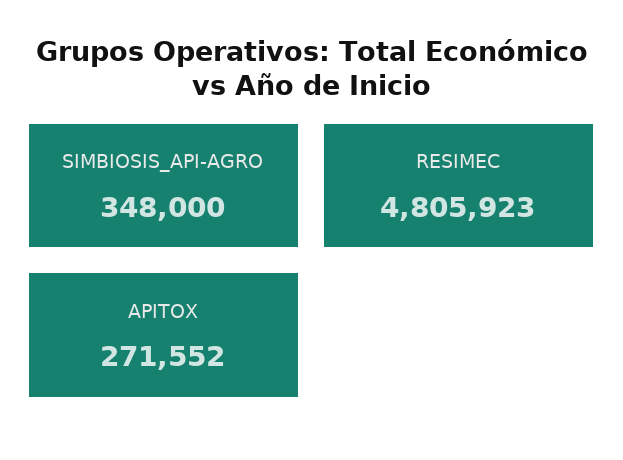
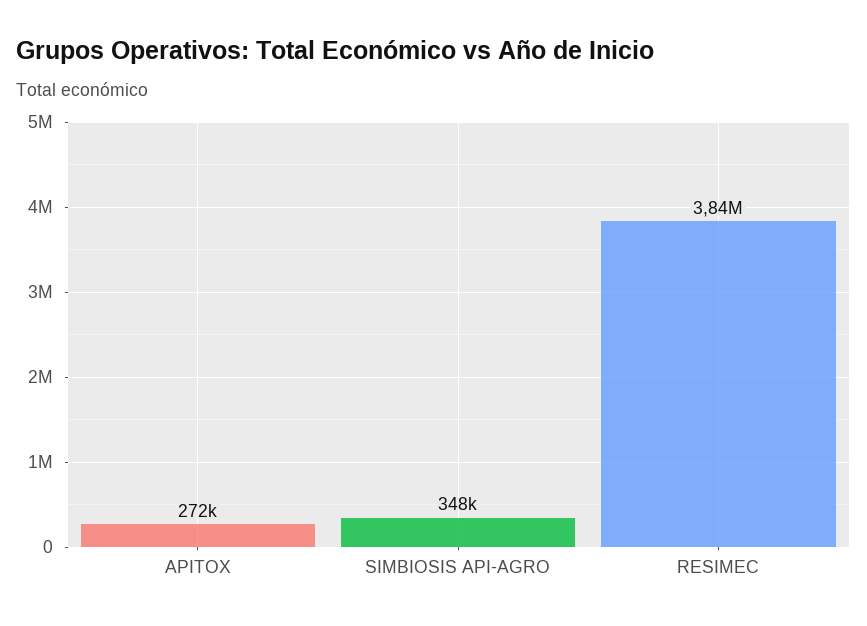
  {
    "SIMBIOSIS_API-AGRO": 348000,
-   "RESIMEC": 4805923,
+   "RESIMEC": 3840000,
    "APITOX": 271552
  }

